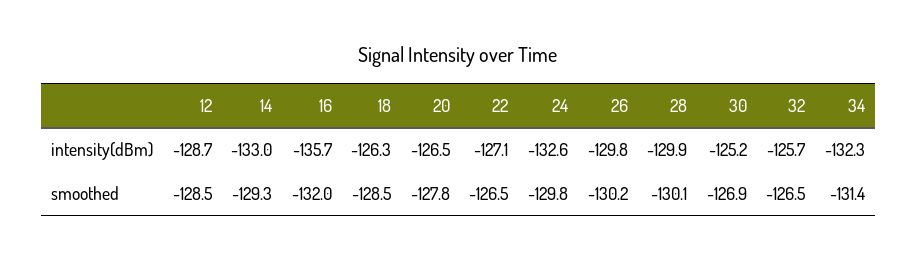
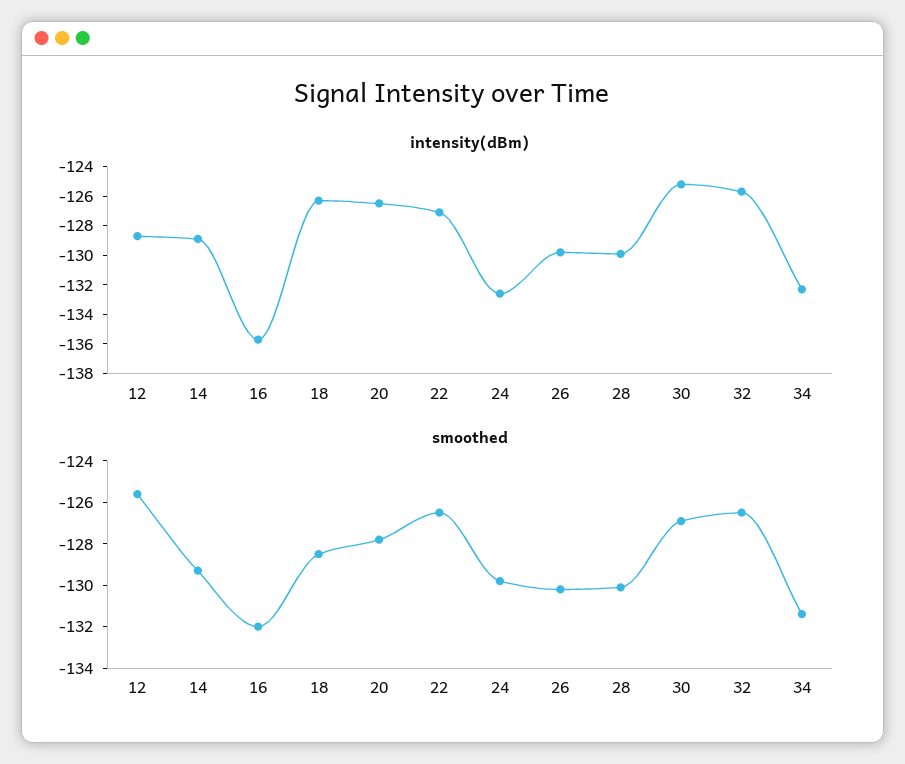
  {
    "intensity(dBm)": {
      "12": -128.7,
-     "14": -133,
+     "14": -129,
      "16": -135.7,
      "18": -126.3,
      "20": -126.5,
      "22": -127.1,
      "24": -132.6,
      "26": -129.8,
      "28": -129.9,
      "30": -125.2,
      "32": -125.7,
      "34": -132.3
    },
    "smoothed": {
-     "12": -128.5,
+     "12": -125.5,
      "14": -129.3,
      "16": -132,
      "18": -128.5,
      "20": -127.8,
      "22": -126.5,
      "24": -129.8,
      "26": -130.2,
      "28": -130.1,
      "30": -126.9,
      "32": -126.5,
      "34": -131.4
    }
  }

